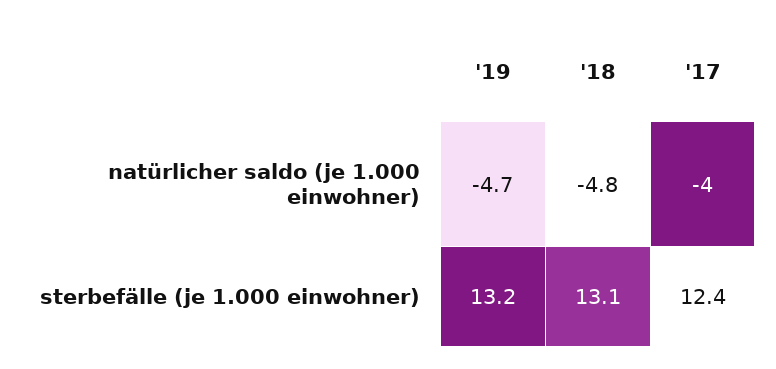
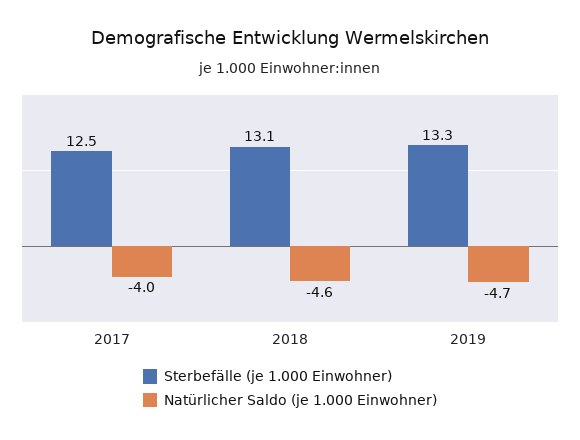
  {
    "natürlicher saldo (je 1.000 einwohner)": {
      "'19": -4.7,
-     "'18": -4.8,
+     "'18": -4.6,
      "'17": -4
    },
    "sterbefälle (je 1.000 einwohner)": {
-     "'19": 13.2,
+     "'19": 13.3,
      "'18": 13.1,
-     "'17": 12.4
+     "'17": 12.5
    }
  }

